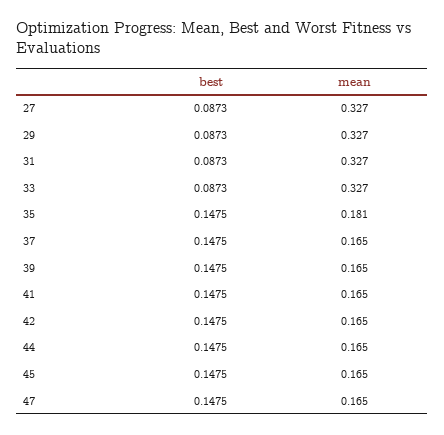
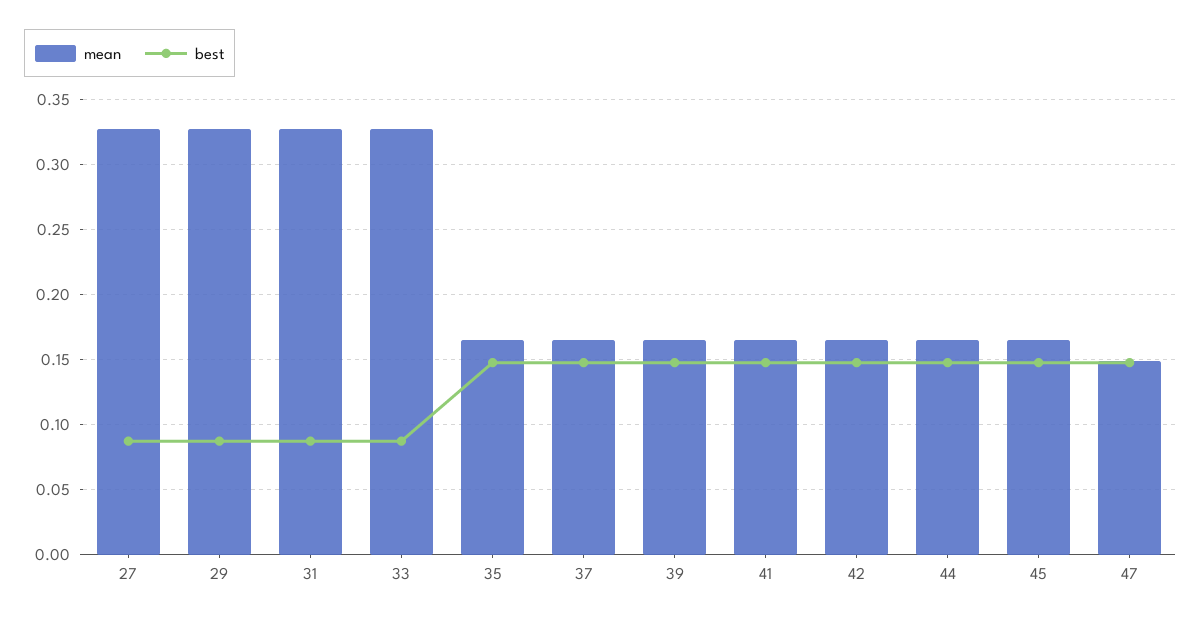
  {
    "best": {
      "27": 0.0873,
      "29": 0.0873,
      "31": 0.0873,
      "33": 0.0873,
      "35": 0.1475,
      "37": 0.1475,
      "39": 0.1475,
      "41": 0.1475,
      "42": 0.1475,
      "44": 0.1475,
      "45": 0.1475,
      "47": 0.1475
    },
    "mean": {
      "27": 0.327,
      "29": 0.327,
      "31": 0.327,
      "33": 0.327,
-     "35": 0.181,
+     "35": 0.165,
      "37": 0.165,
      "39": 0.165,
      "41": 0.165,
      "42": 0.165,
      "44": 0.165,
      "45": 0.165,
-     "47": 0.165
+     "47": 0.15
    }
  }

